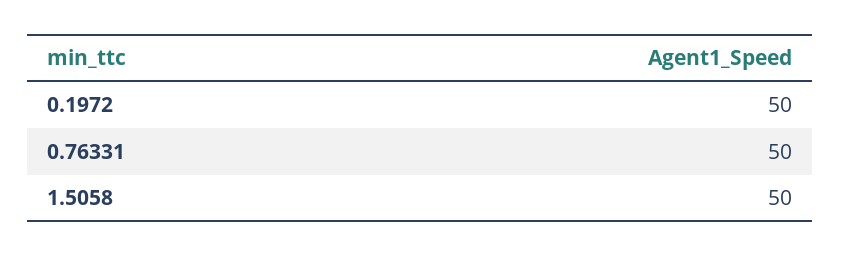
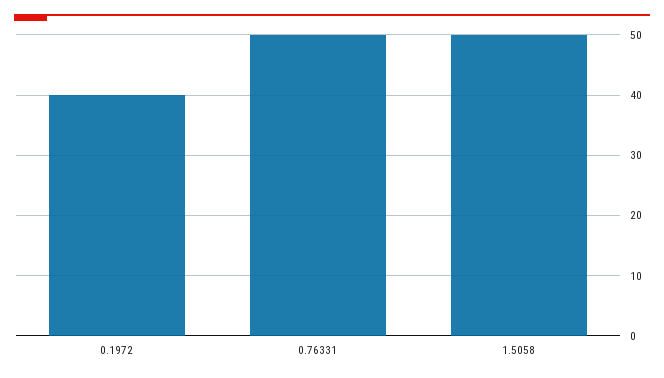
  {
-   "0.1972": 50,
+   "0.1972": 40,
    "0.76331": 50,
    "1.5058": 50
  }

